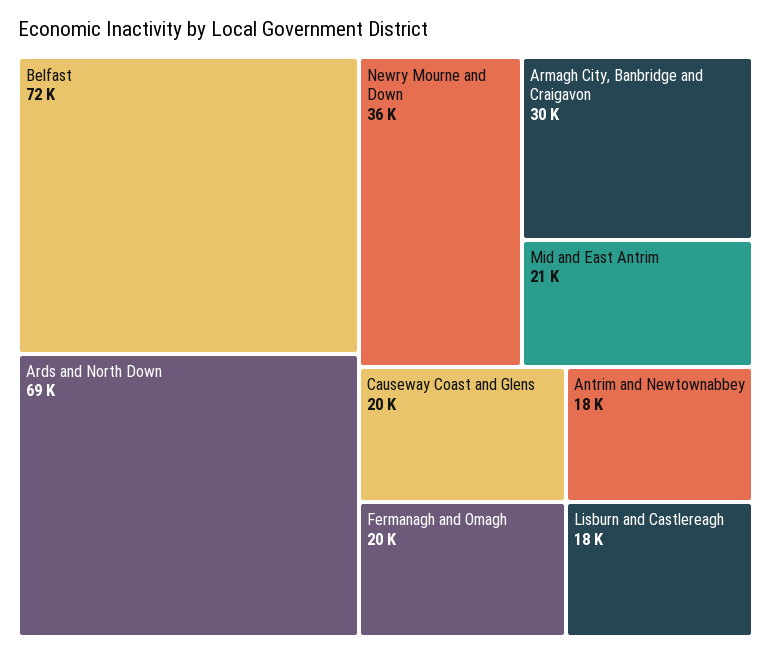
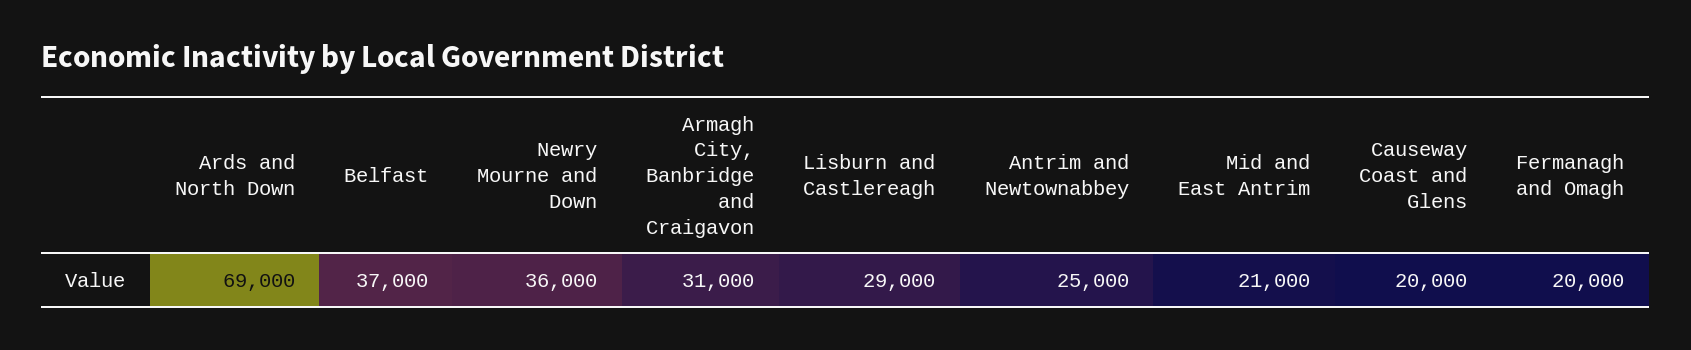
  {
-   "Belfast": 72000,
+   "Belfast": 37000,
    "Ards and North Down": 69000,
    "Newry Mourne and Down": 36000,
-   "Armagh City, Banbridge and Craigavon": 30000,
+   "Armagh City, Banbridge and Craigavon": 31000,
    "Mid and East Antrim": 21000,
    "Causeway Coast and Glens": 20000,
    "Fermanagh and Omagh": 20000,
-   "Antrim and Newtownabbey": 18000,
+   "Antrim and Newtownabbey": 25000,
-   "Lisburn and Castlereagh": 18000
+   "Lisburn and Castlereagh": 29000
  }

